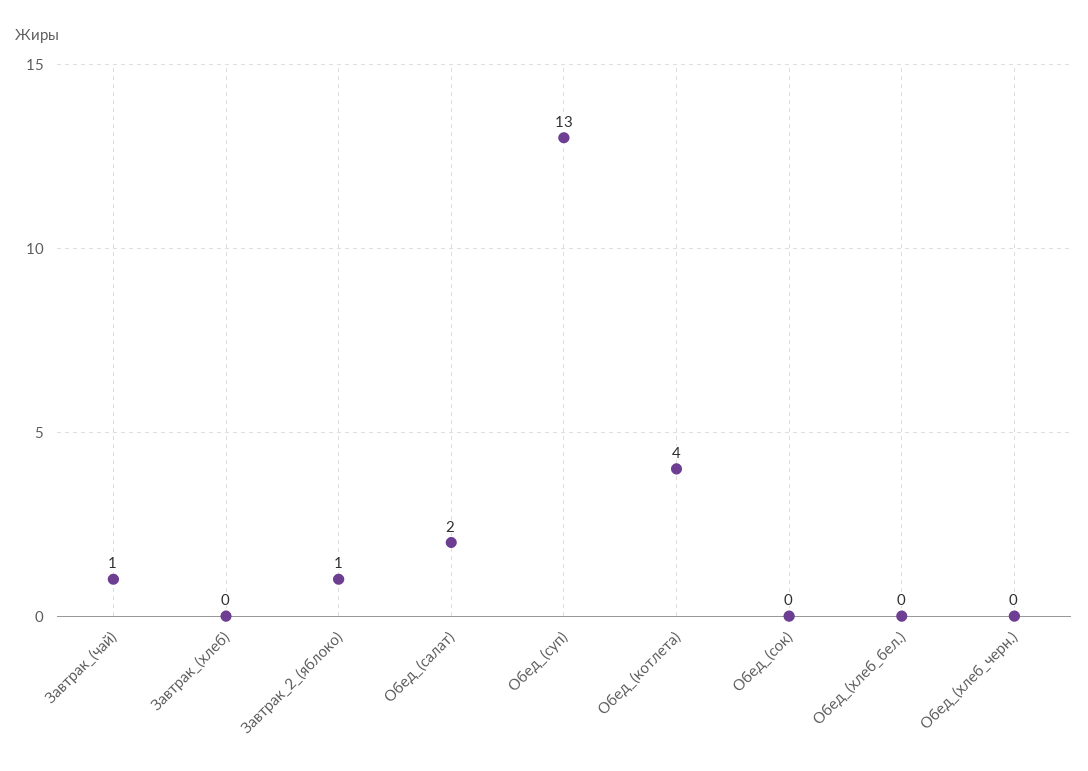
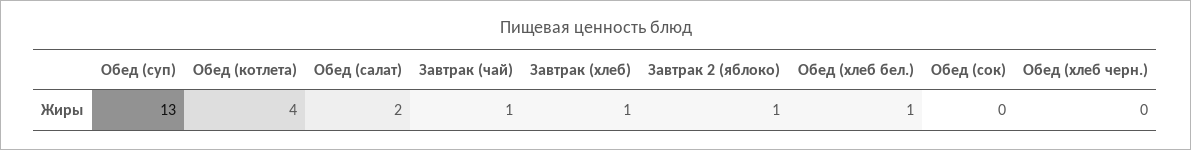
  {
    "Завтрак_(чай)": 1,
-   "Завтрак_(хлеб)": 0,
+   "Завтрак_(хлеб)": 1,
    "Завтрак_2_(яблоко)": 1,
    "Обед_(салат)": 2,
    "Обед_(суп)": 13,
    "Обед_(котлета)": 4,
    "Обед_(сок)": 0,
-   "Обед_(хлеб_бел.)": 0,
+   "Обед_(хлеб_бел.)": 1,
    "Обед_(хлеб_черн.)": 0
  }

